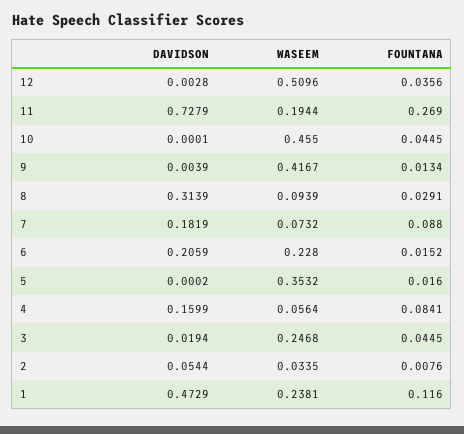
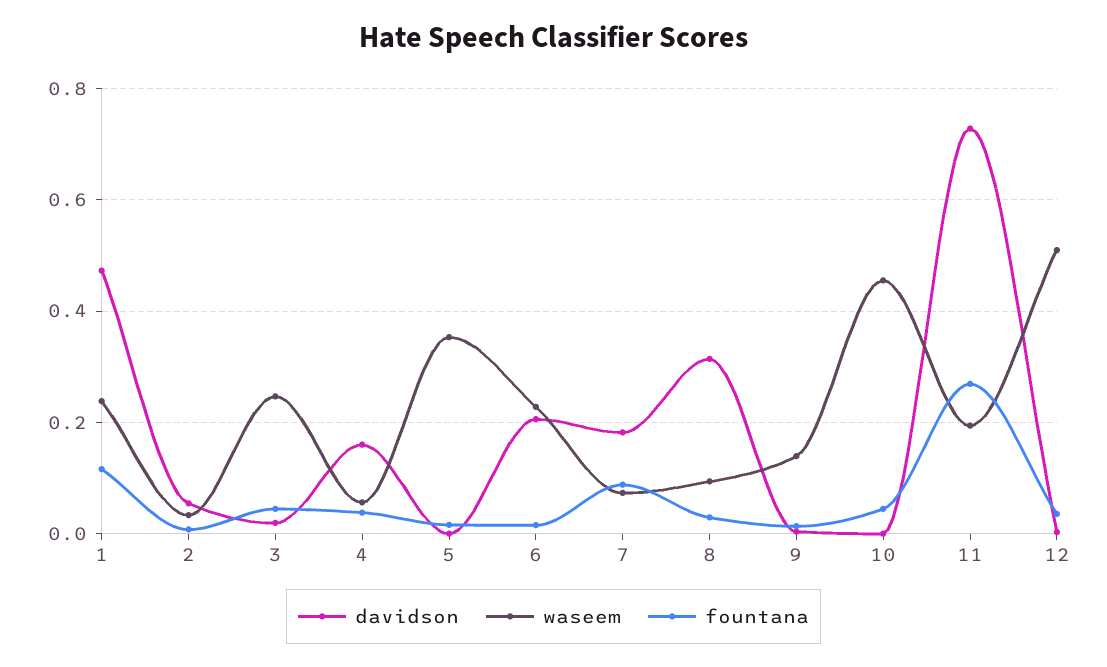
  {
    "DAVIDSON": {
      "12": 0.0028,
      "11": 0.7279,
      "10": 0.0001,
      "9": 0.0039,
      "8": 0.3139,
      "7": 0.1819,
      "6": 0.2059,
      "5": 0.0002,
      "4": 0.1599,
      "3": 0.0194,
      "2": 0.0544,
      "1": 0.4729
    },
    "WASEEM": {
      "12": 0.5096,
      "11": 0.1944,
      "10": 0.455,
-     "9": 0.4167,
+     "9": 0.14,
      "8": 0.0939,
      "7": 0.0732,
      "6": 0.228,
      "5": 0.3532,
      "4": 0.0564,
      "3": 0.2468,
      "2": 0.0335,
      "1": 0.2381
    },
    "FOUNTANA": {
      "12": 0.0356,
      "11": 0.269,
      "10": 0.0445,
      "9": 0.0134,
      "8": 0.0291,
      "7": 0.088,
      "6": 0.0152,
      "5": 0.016,
-     "4": 0.0841,
+     "4": 0.04,
      "3": 0.0445,
      "2": 0.0076,
      "1": 0.116
    }
  }

